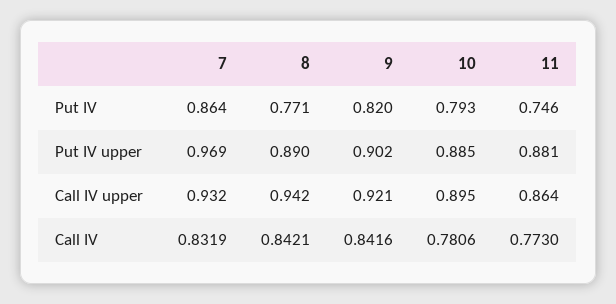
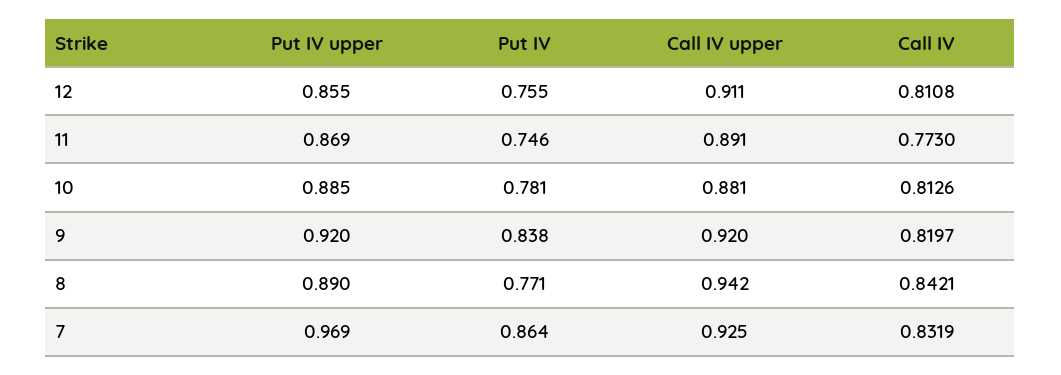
  {
    "7": {
      "Put IV": 0.864,
      "Put IV upper": 0.969,
-     "Call IV upper": 0.932,
+     "Call IV upper": 0.925,
      "Call IV": 0.8319
    },
    "8": {
      "Put IV": 0.771,
      "Put IV upper": 0.89,
      "Call IV upper": 0.942,
      "Call IV": 0.8421
    },
    "9": {
-     "Put IV": 0.82,
+     "Put IV": 0.838,
-     "Put IV upper": 0.902,
+     "Put IV upper": 0.92,
-     "Call IV upper": 0.921,
+     "Call IV upper": 0.92,
-     "Call IV": 0.8416
+     "Call IV": 0.8197
    },
    "10": {
-     "Put IV": 0.793,
+     "Put IV": 0.781,
      "Put IV upper": 0.885,
-     "Call IV upper": 0.895,
+     "Call IV upper": 0.881,
-     "Call IV": 0.7806
+     "Call IV": 0.8126
    },
    "11": {
      "Put IV": 0.746,
-     "Put IV upper": 0.881,
+     "Put IV upper": 0.869,
-     "Call IV upper": 0.864,
+     "Call IV upper": 0.891,
      "Call IV": 0.773
-   }
+   },
+   "12": {
+     "Put IV upper": 0.855,
+     "Put IV": 0.755,
+     "Call IV upper": 0.911,
+     "Call IV": 0.8108
+   }
  }

